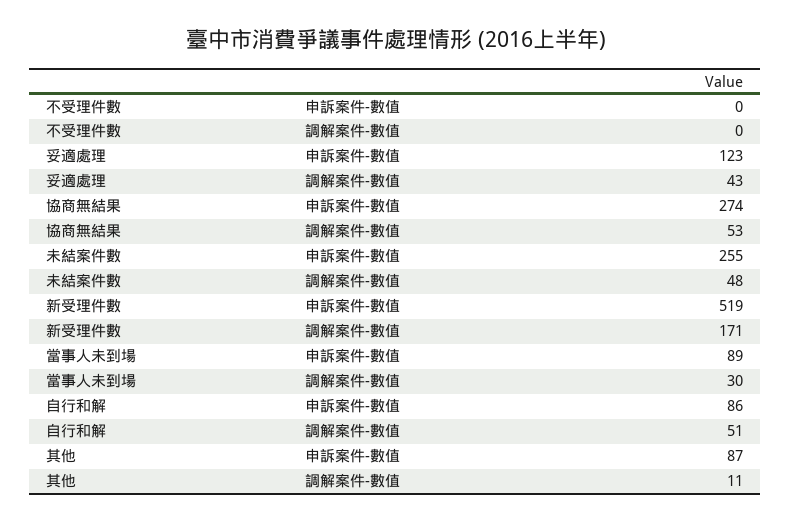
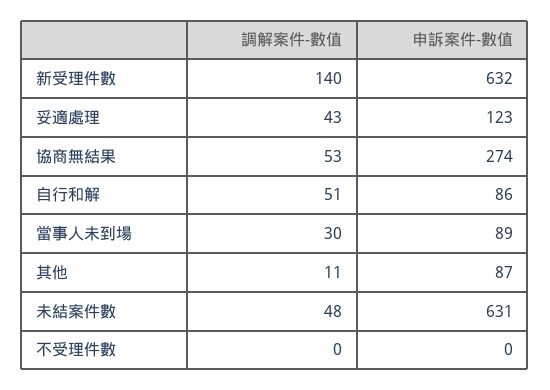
  {
    "不受理件數": {
      "申訴案件-數值": 0,
      "調解案件-數值": 0
    },
    "妥適處理": {
      "申訴案件-數值": 123,
      "調解案件-數值": 43
    },
    "協商無結果": {
      "申訴案件-數值": 274,
      "調解案件-數值": 53
    },
    "未結案件數": {
-     "申訴案件-數值": 255,
+     "申訴案件-數值": 631,
      "調解案件-數值": 48
    },
    "新受理件數": {
-     "申訴案件-數值": 519,
+     "申訴案件-數值": 632,
-     "調解案件-數值": 171
+     "調解案件-數值": 140
    },
    "當事人未到場": {
      "申訴案件-數值": 89,
      "調解案件-數值": 30
    },
    "自行和解": {
      "申訴案件-數值": 86,
      "調解案件-數值": 51
    },
    "其他": {
      "申訴案件-數值": 87,
      "調解案件-數值": 11
    }
  }

